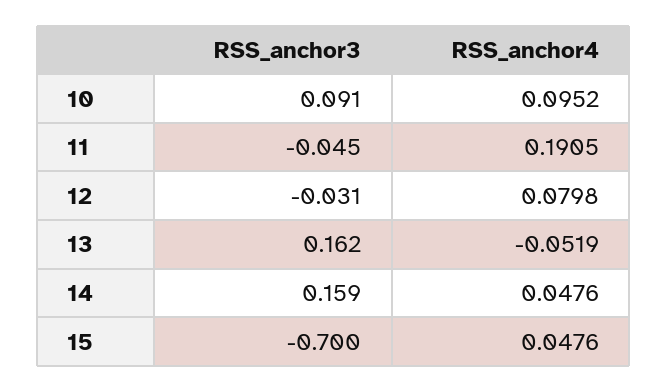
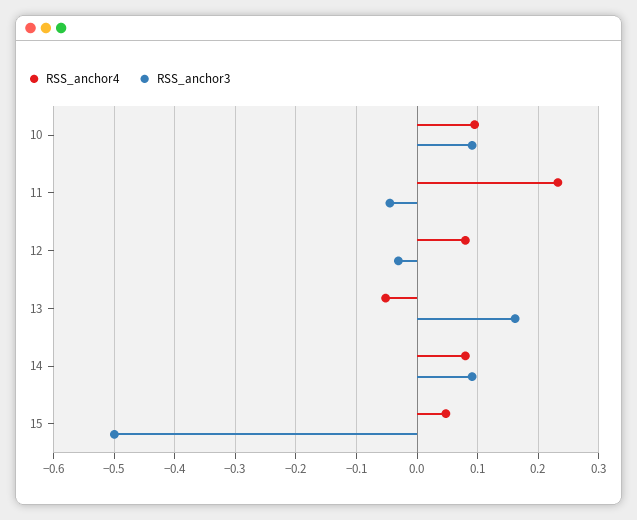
  {
    "RSS_anchor3": {
      "10": 0.091,
      "11": -0.045,
      "12": -0.031,
      "13": 0.162,
-     "14": 0.159,
+     "14": 0.09,
-     "15": -0.7
+     "15": -0.5
    },
    "RSS_anchor4": {
      "10": 0.0952,
-     "11": 0.1905,
+     "11": 0.23,
      "12": 0.0798,
      "13": -0.0519,
-     "14": 0.0476,
+     "14": 0.08,
      "15": 0.0476
    }
  }

